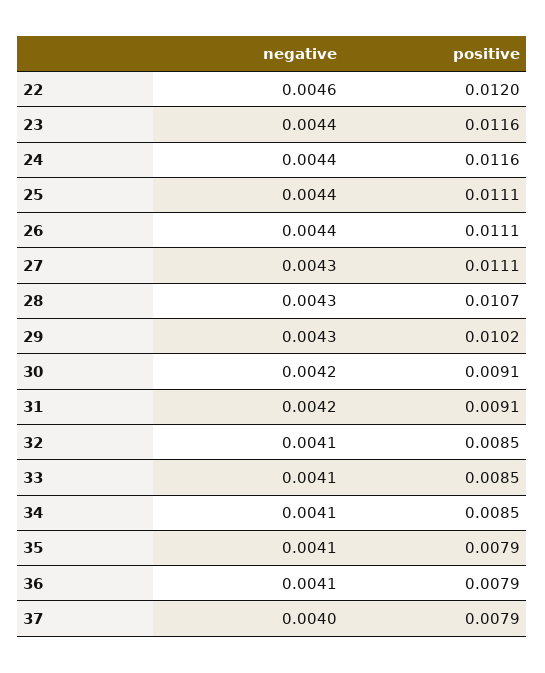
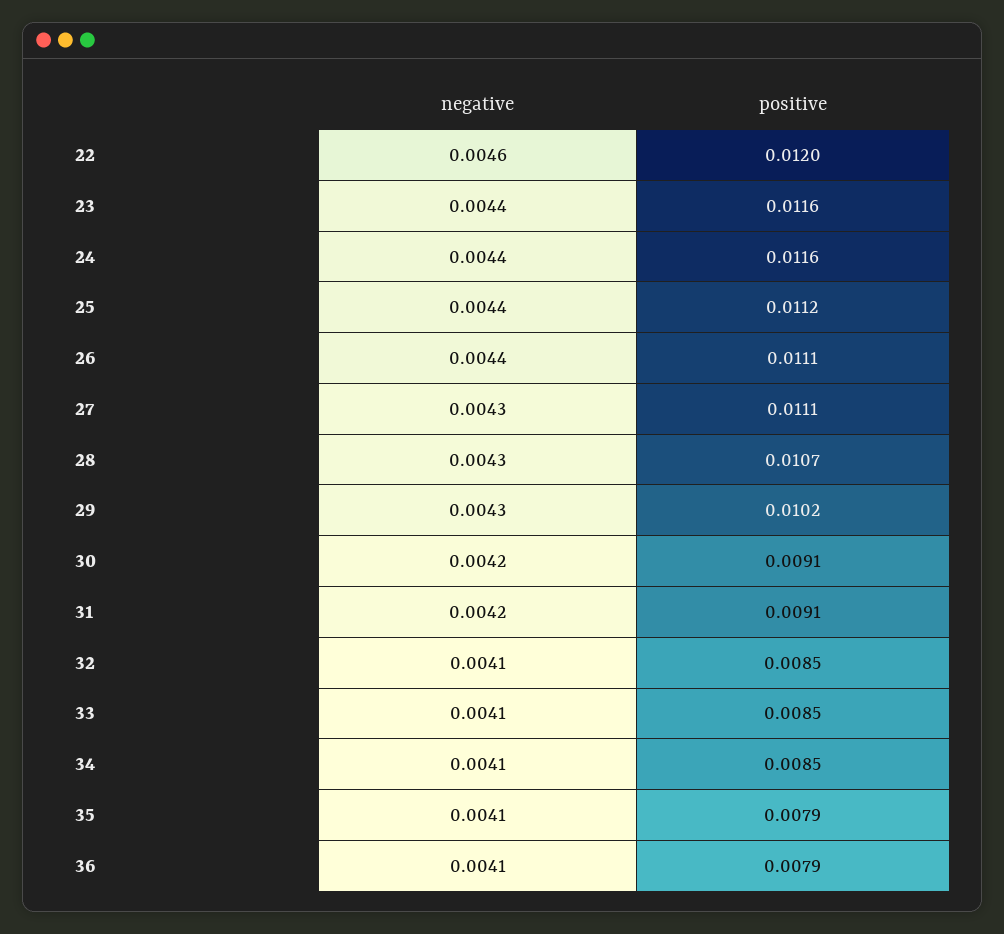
  {
    "negative": {
      "22": 0.0046,
      "23": 0.0044,
      "24": 0.0044,
      "25": 0.0044,
      "26": 0.0044,
      "27": 0.0043,
      "28": 0.0043,
      "29": 0.0043,
      "30": 0.0042,
      "31": 0.0042,
      "32": 0.0041,
      "33": 0.0041,
      "34": 0.0041,
      "35": 0.0041,
-     "36": 0.0041,
+     "36": 0.0041
-     "37": 0.004
    },
    "positive": {
      "22": 0.012,
      "23": 0.0116,
      "24": 0.0116,
-     "25": 0.0111,
+     "25": 0.0112,
      "26": 0.0111,
      "27": 0.0111,
      "28": 0.0107,
      "29": 0.0102,
      "30": 0.0091,
      "31": 0.0091,
      "32": 0.0085,
      "33": 0.0085,
      "34": 0.0085,
      "35": 0.0079,
-     "36": 0.0079,
+     "36": 0.0079
-     "37": 0.0079
    }
  }

